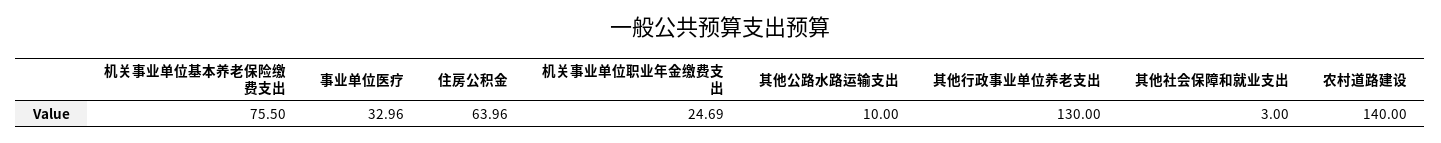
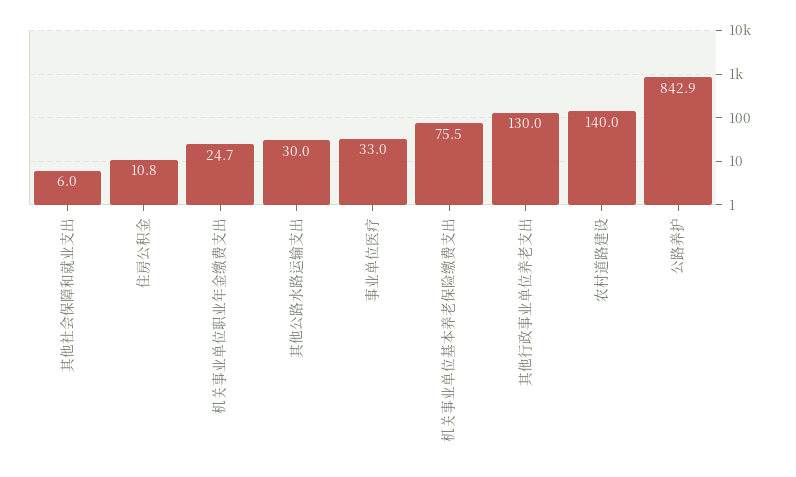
  {
    "机关事业单位基本养老保险缴费支出": 75.5,
    "事业单位医疗": 32.96,
-   "住房公积金": 63.96,
+   "住房公积金": 10.8,
    "机关事业单位职业年金缴费支出": 24.69,
-   "其他公路水路运输支出": 10,
+   "其他公路水路运输支出": 30,
    "其他行政事业单位养老支出": 130,
-   "其他社会保障和就业支出": 3,
+   "其他社会保障和就业支出": 6,
-   "农村道路建设": 140
+   "农村道路建设": 140,
+   "公路养护": 842.9
  }

